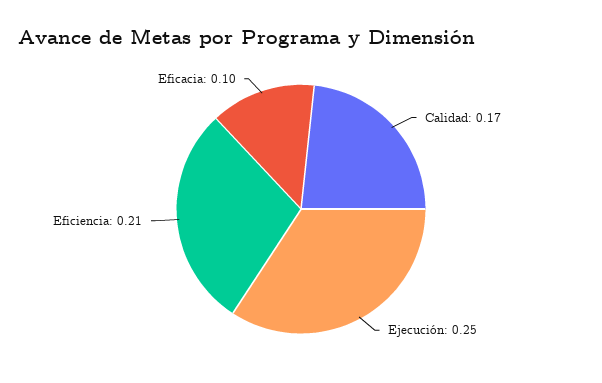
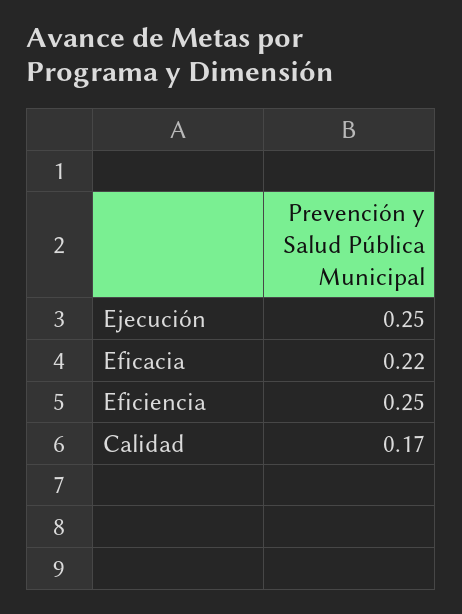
  {
    "Calidad": 0.17,
    "Ejecución": 0.25,
-   "Eficiencia": 0.21,
+   "Eficiencia": 0.25,
-   "Eficacia": 0.1
+   "Eficacia": 0.22
  }

